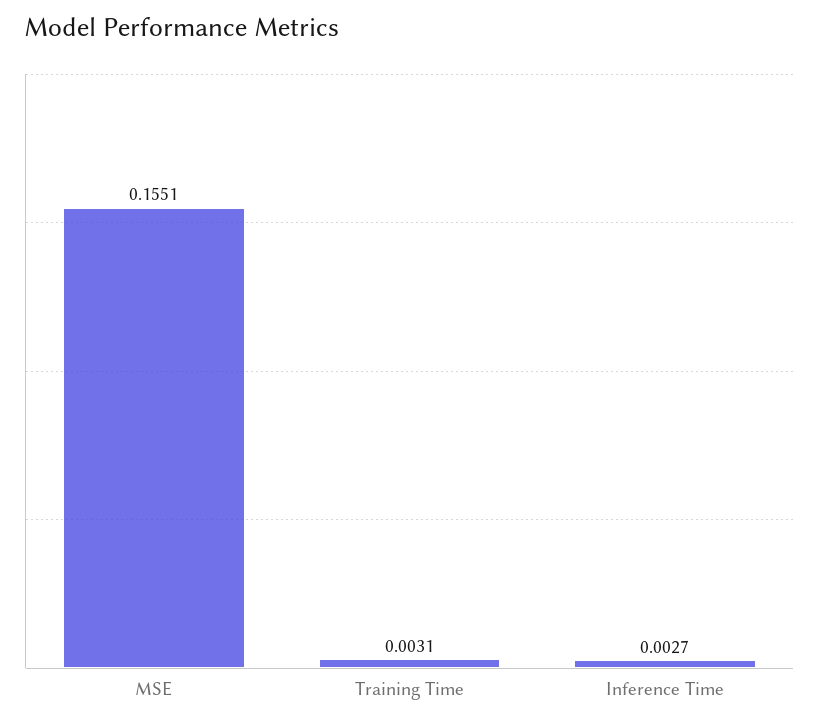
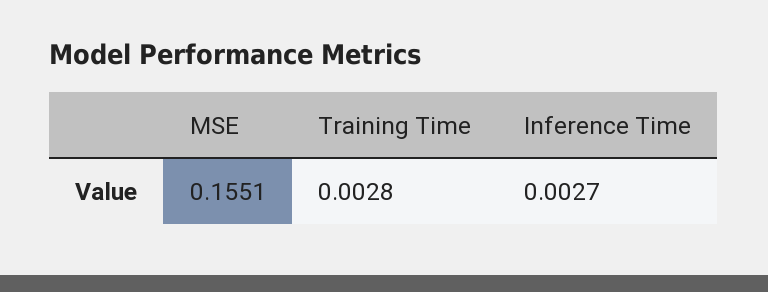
  {
    "MSE": 0.1551,
-   "Training Time": 0.0031,
+   "Training Time": 0.0028,
    "Inference Time": 0.0027
  }

